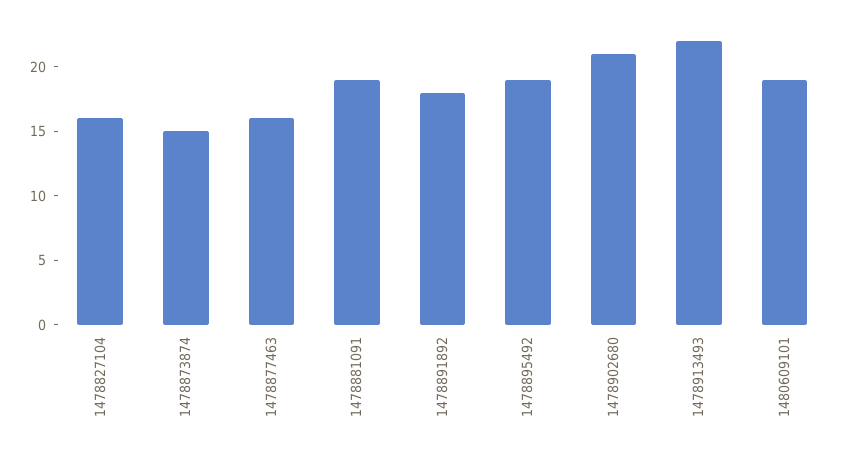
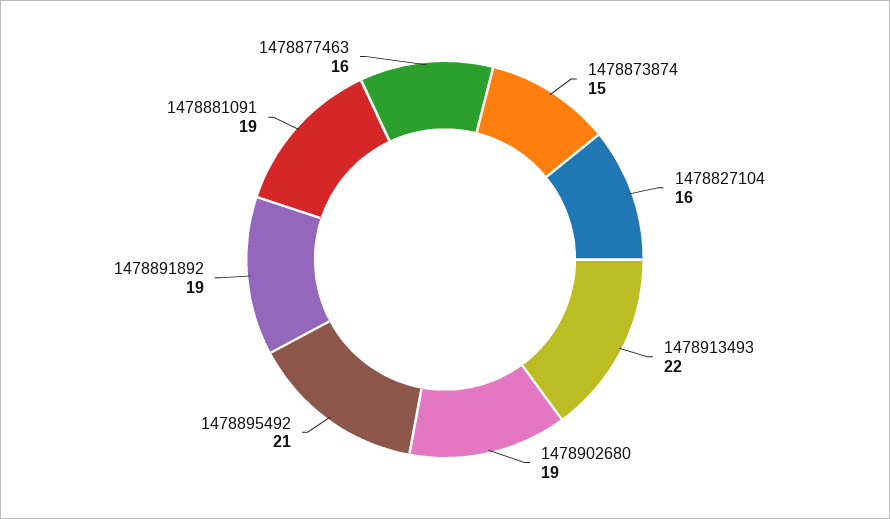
  {
    "1478827104": 16,
    "1478873874": 15,
    "1478877463": 16,
    "1478881091": 19,
-   "1478891892": 18,
+   "1478891892": 19,
-   "1478895492": 19,
+   "1478895492": 21,
-   "1478902680": 21,
+   "1478902680": 19,
-   "1478913493": 22,
+   "1478913493": 22
-   "1480609101": 19
  }

